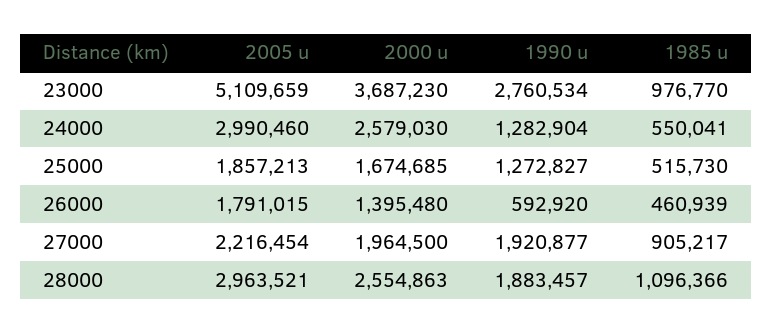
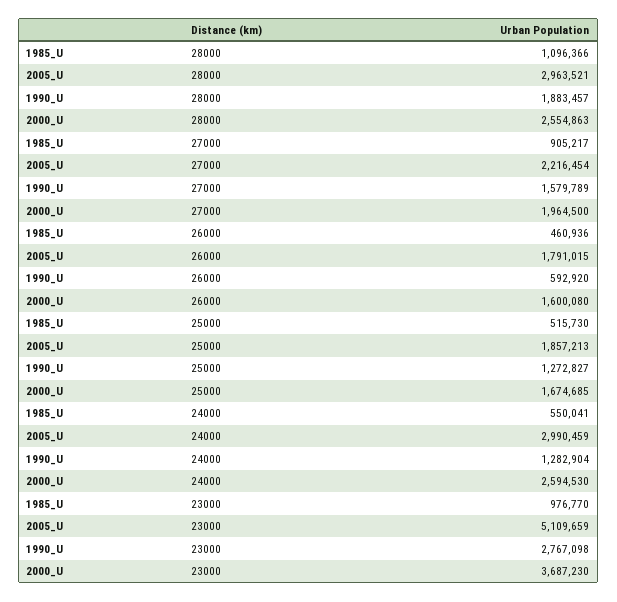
  {
    "2005 u": {
      "23000": 5109659,
-     "24000": 2990460,
+     "24000": 2990459,
      "25000": 1857213,
      "26000": 1791015,
      "27000": 2216454,
      "28000": 2963521
    },
    "2000 u": {
      "23000": 3687230,
-     "24000": 2579030,
+     "24000": 2594530,
      "25000": 1674685,
-     "26000": 1395480,
+     "26000": 1600080,
      "27000": 1964500,
      "28000": 2554863
    },
    "1990 u": {
-     "23000": 2760534,
+     "23000": 2767098,
      "24000": 1282904,
      "25000": 1272827,
      "26000": 592920,
-     "27000": 1920877,
+     "27000": 1579789,
      "28000": 1883457
    },
    "1985 u": {
      "23000": 976770,
      "24000": 550041,
      "25000": 515730,
-     "26000": 460939,
+     "26000": 460936,
      "27000": 905217,
      "28000": 1096366
    }
  }

